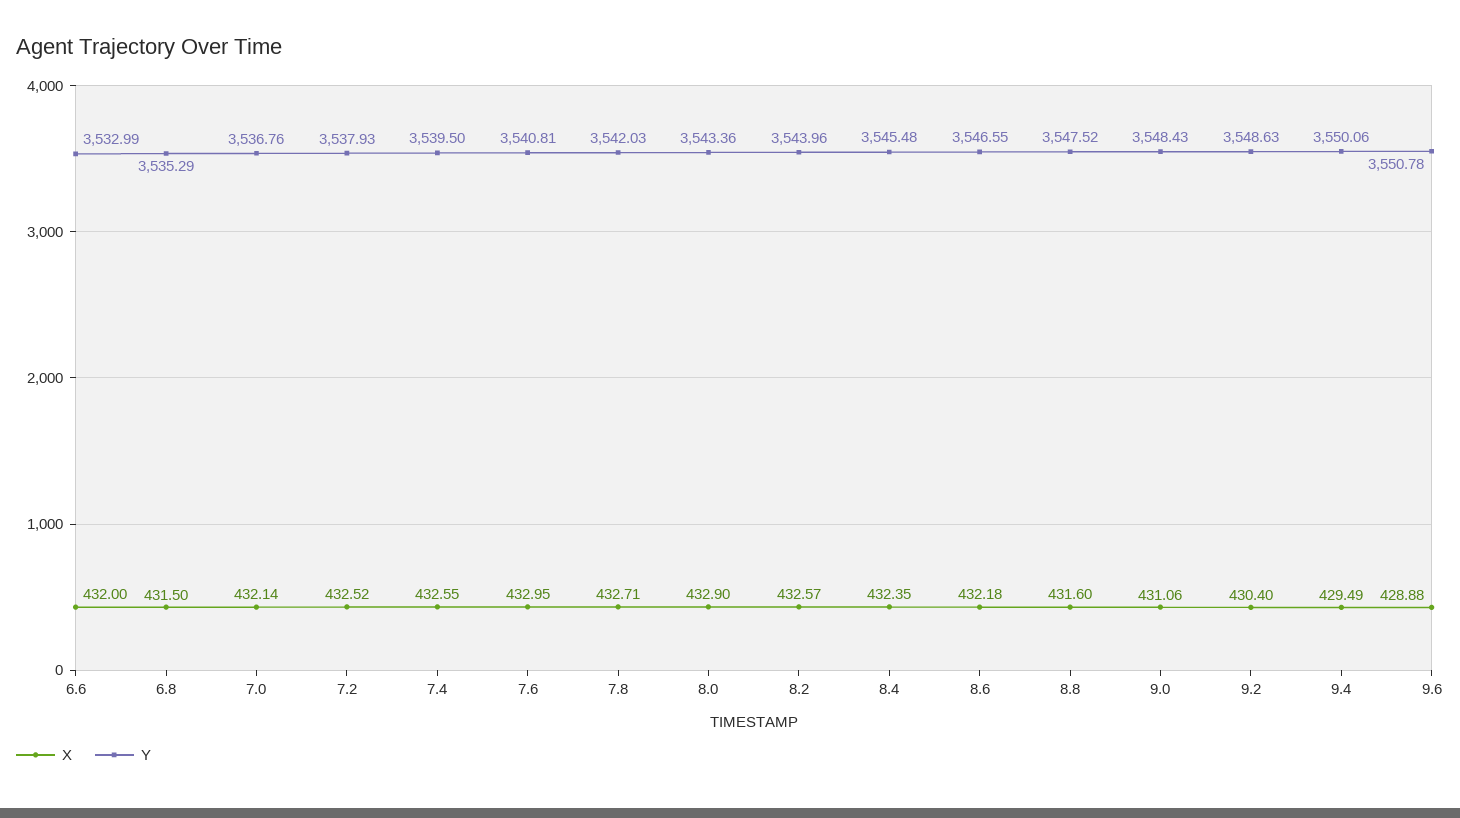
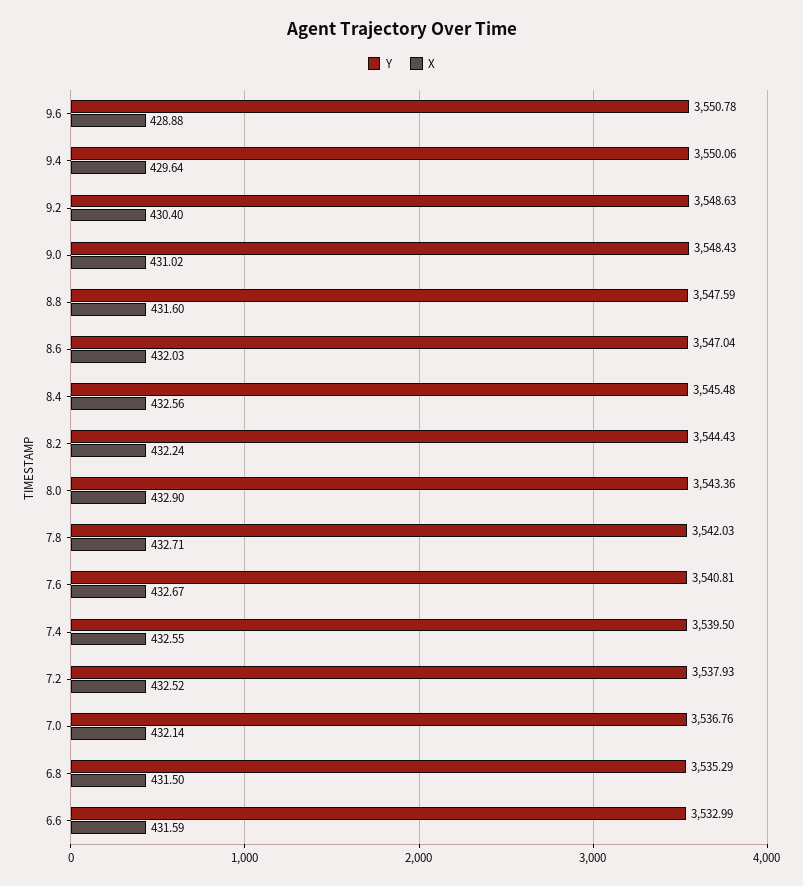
  {
    "X": {
-     "6.6": 432,
+     "6.6": 431.59,
      "6.8": 431.5,
      "7.0": 432.14,
      "7.2": 432.52,
      "7.4": 432.55,
-     "7.6": 432.95,
+     "7.6": 432.67,
      "7.8": 432.71,
      "8.0": 432.9,
-     "8.2": 432.57,
+     "8.2": 432.24,
-     "8.4": 432.35,
+     "8.4": 432.56,
-     "8.6": 432.18,
+     "8.6": 432.03,
      "8.8": 431.6,
-     "9.0": 431.06,
+     "9.0": 431.02,
      "9.2": 430.4,
-     "9.4": 429.49,
+     "9.4": 429.64,
      "9.6": 428.88
    },
    "Y": {
      "6.6": 3532.99,
      "6.8": 3535.29,
      "7.0": 3536.76,
      "7.2": 3537.93,
      "7.4": 3539.5,
      "7.6": 3540.81,
      "7.8": 3542.03,
      "8.0": 3543.36,
-     "8.2": 3543.96,
+     "8.2": 3544.43,
      "8.4": 3545.48,
-     "8.6": 3546.55,
+     "8.6": 3547.04,
-     "8.8": 3547.52,
+     "8.8": 3547.59,
      "9.0": 3548.43,
      "9.2": 3548.63,
      "9.4": 3550.06,
      "9.6": 3550.78
    }
  }

